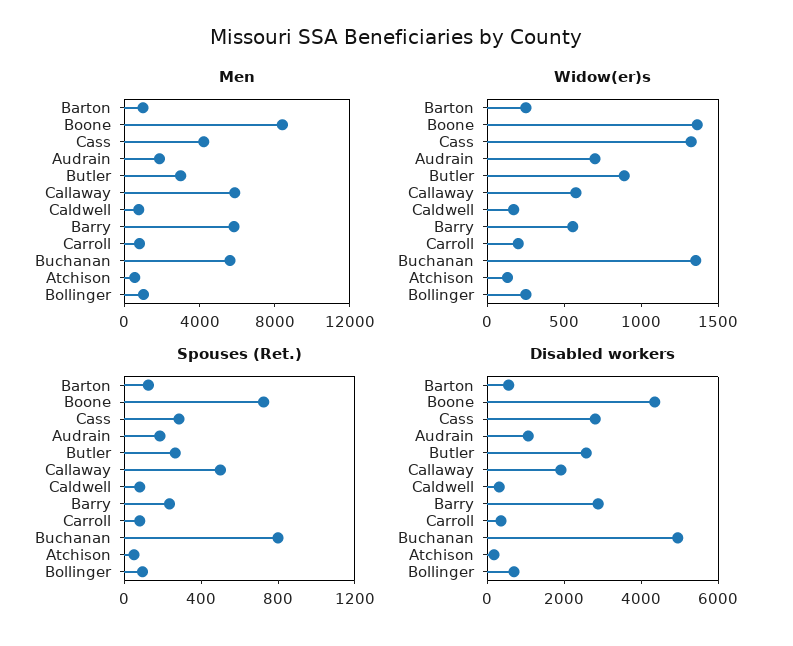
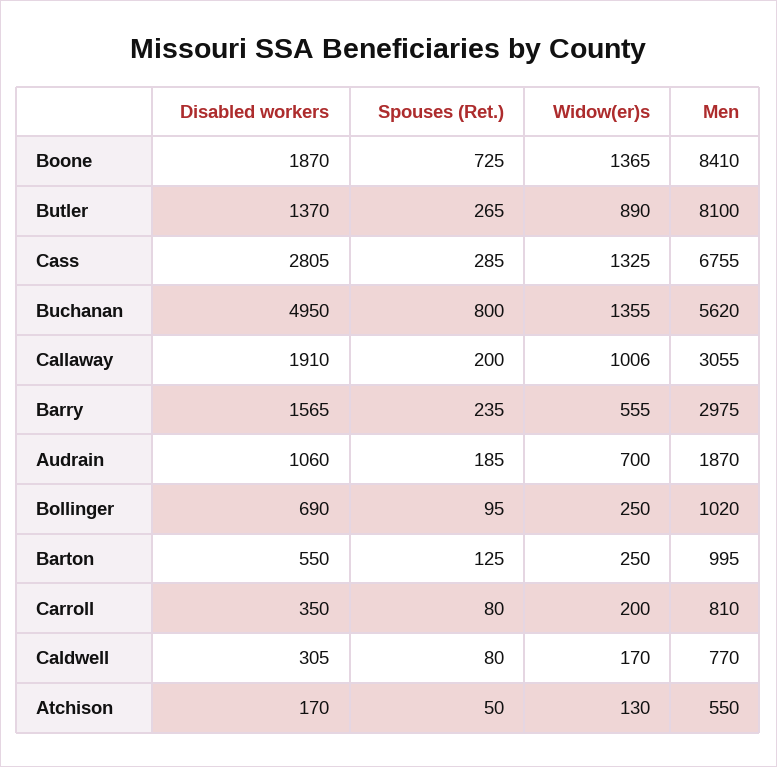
  {
    "Men": {
      "Barton": 995,
      "Boone": 8410,
-     "Cass": 4000,
+     "Cass": 6755,
      "Audrain": 1870,
-     "Butler": 3000,
+     "Butler": 8100,
-     "Callaway": 6000,
+     "Callaway": 3055,
      "Caldwell": 770,
-     "Barry": 6000,
+     "Barry": 2975,
      "Carroll": 810,
      "Buchanan": 5620,
      "Atchison": 550,
      "Bollinger": 1020
    },
    "Widow(er)s": {
      "Barton": 250,
      "Boone": 1365,
      "Cass": 1325,
      "Audrain": 700,
      "Butler": 890,
-     "Callaway": 600,
+     "Callaway": 1006,
      "Caldwell": 170,
      "Barry": 555,
      "Carroll": 200,
      "Buchanan": 1355,
      "Atchison": 130,
      "Bollinger": 250
    },
    "Spouses (Ret.)": {
      "Barton": 125,
      "Boone": 725,
      "Cass": 285,
      "Audrain": 185,
      "Butler": 265,
-     "Callaway": 500,
+     "Callaway": 200,
      "Caldwell": 80,
      "Barry": 235,
      "Carroll": 80,
      "Buchanan": 800,
      "Atchison": 50,
      "Bollinger": 95
    },
    "Disabled workers": {
      "Barton": 550,
-     "Boone": 4500,
+     "Boone": 1870,
      "Cass": 2805,
      "Audrain": 1060,
-     "Butler": 2500,
+     "Butler": 1370,
      "Callaway": 1910,
      "Caldwell": 305,
-     "Barry": 3000,
+     "Barry": 1565,
      "Carroll": 350,
      "Buchanan": 4950,
      "Atchison": 170,
      "Bollinger": 690
    }
  }

